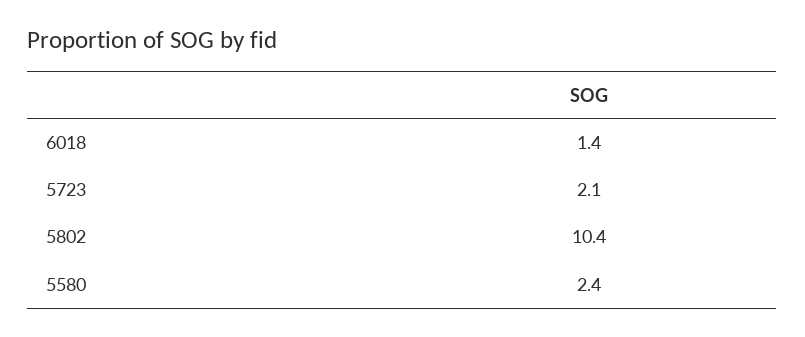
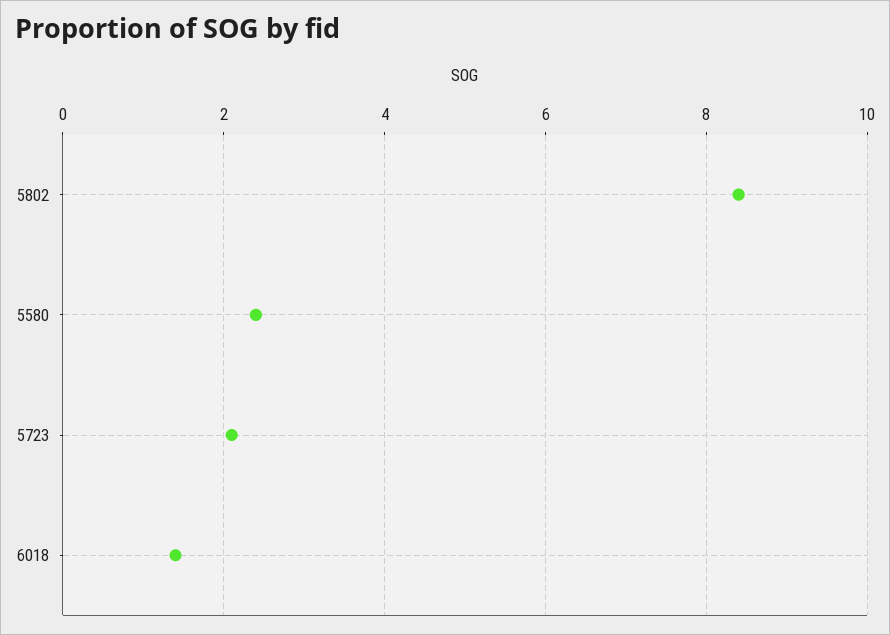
  {
    "6018": 1.4,
    "5723": 2.1,
-   "5802": 10.4,
+   "5802": 8.5,
    "5580": 2.4
  }

